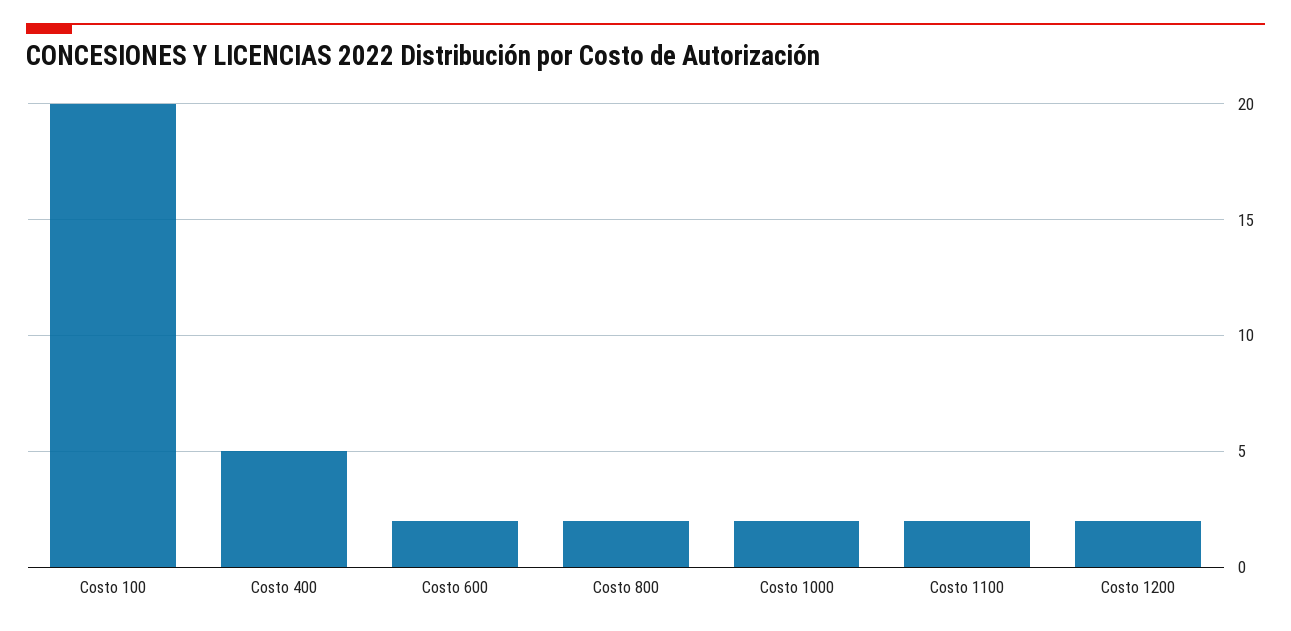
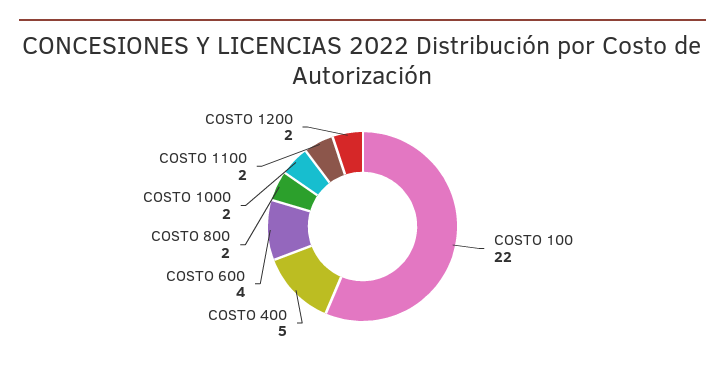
  {
-   "Costo 100": 20,
+   "Costo 100": 22,
    "Costo 400": 5,
-   "Costo 600": 2,
+   "Costo 600": 4,
    "Costo 800": 2,
    "Costo 1000": 2,
    "Costo 1100": 2,
    "Costo 1200": 2
  }

